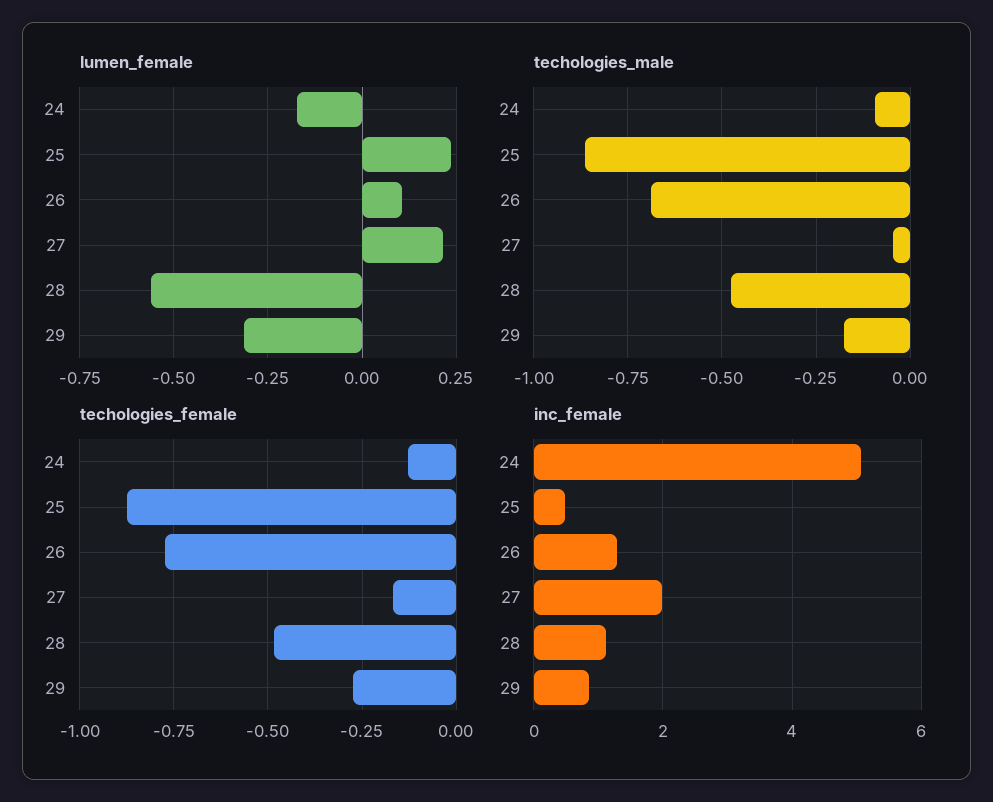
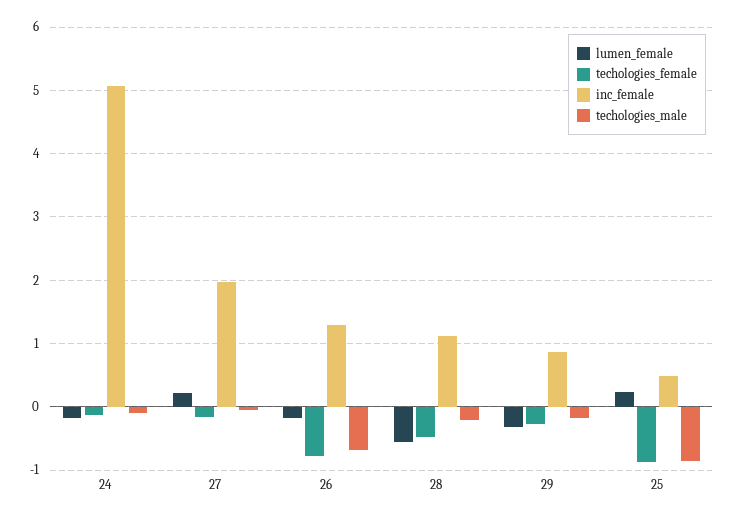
  {
    "lumen_female": {
      "24": -0.175,
      "25": 0.225,
-     "26": 0.1,
+     "26": -0.2,
      "27": 0.225,
      "28": -0.55,
      "29": -0.325
    },
    "techologies_male": {
      "24": -0.1,
      "25": -0.875,
      "26": -0.7,
      "27": -0.05,
-     "28": -0.475,
+     "28": -0.2,
      "29": -0.175
    },
    "techologies_female": {
      "24": -0.125,
      "25": -0.875,
      "26": -0.775,
      "27": -0.175,
      "28": -0.475,
      "29": -0.275
    },
    "inc_female": {
      "24": 5.1,
      "25": 0.5,
      "26": 1.3,
      "27": 2,
      "28": 1.1,
      "29": 0.9
    }
  }

